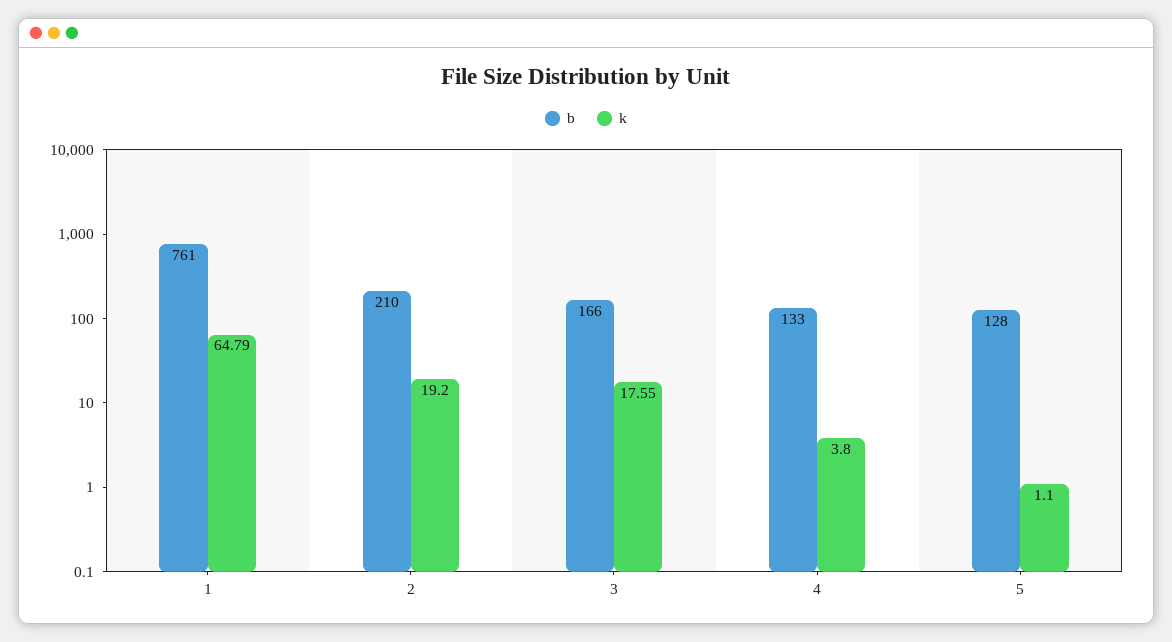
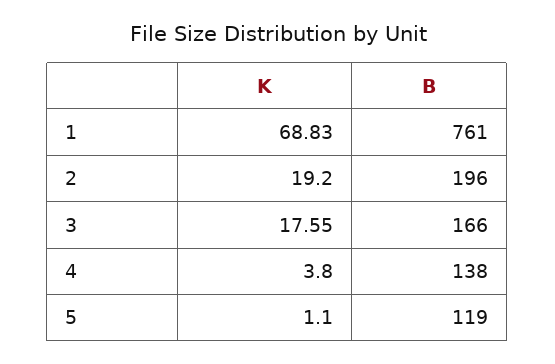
  {
    "b": {
      "1": 761,
-     "2": 210,
+     "2": 196,
      "3": 166,
-     "4": 133,
+     "4": 138,
-     "5": 128
+     "5": 119
    },
    "k": {
-     "1": 64.79,
+     "1": 68.83,
      "2": 19.2,
      "3": 17.55,
      "4": 3.8,
      "5": 1.1
    }
  }

